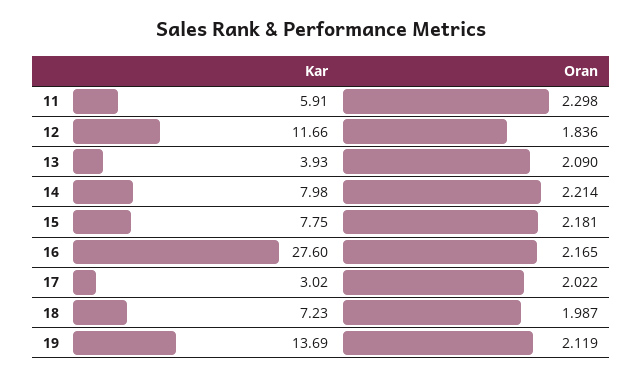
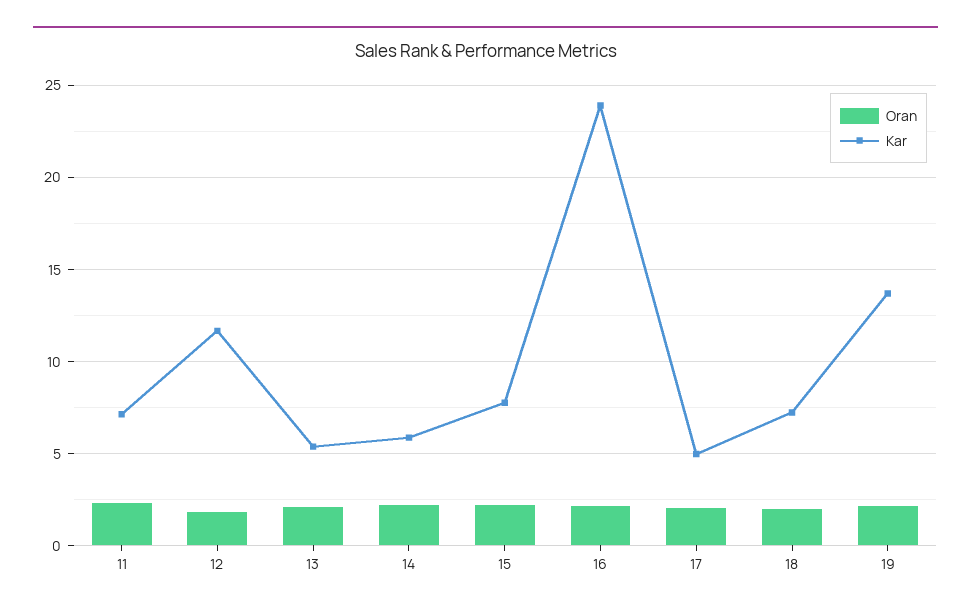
  {
    "Kar": {
-     "11": 5.91,
+     "11": 7,
      "12": 11.66,
-     "13": 3.93,
+     "13": 5.5,
-     "14": 7.98,
+     "14": 6,
      "15": 7.75,
-     "16": 27.6,
+     "16": 24,
-     "17": 3.02,
+     "17": 5,
      "18": 7.23,
      "19": 13.69
    },
    "Oran": {
      "11": 2.298,
      "12": 1.836,
      "13": 2.09,
      "14": 2.214,
      "15": 2.181,
      "16": 2.165,
      "17": 2.022,
      "18": 1.987,
      "19": 2.119
    }
  }

